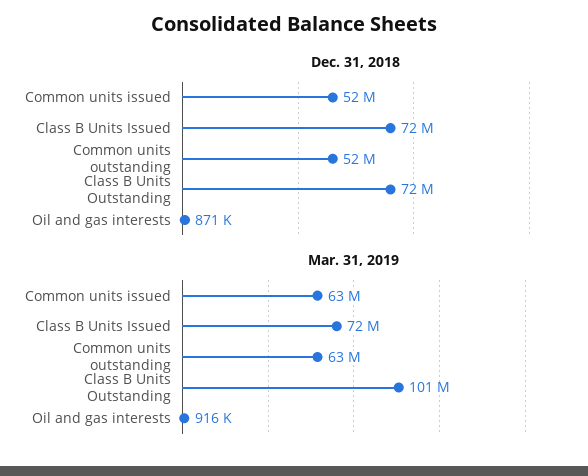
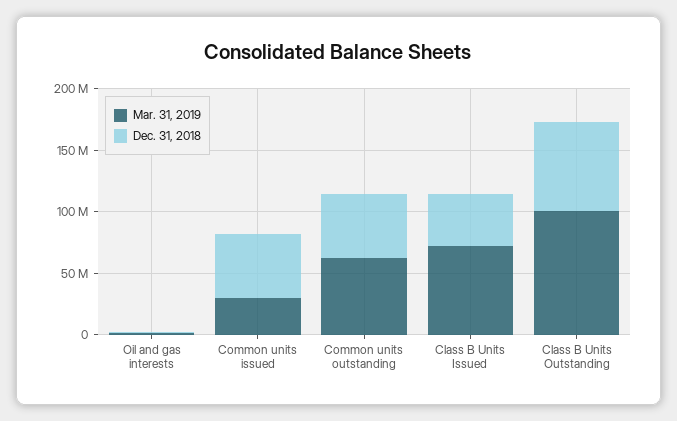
  {
    "Dec. 31, 2018": {
      "Common units issued": 52000000,
-     "Class B Units Issued": 72000000,
+     "Class B Units Issued": 40000000,
      "Common units outstanding": 52000000,
      "Class B Units Outstanding": 72000000,
      "Oil and gas interests": 871000
    },
    "Mar. 31, 2019": {
-     "Common units issued": 63000000,
+     "Common units issued": 30000000,
      "Class B Units Issued": 72000000,
      "Common units outstanding": 63000000,
      "Class B Units Outstanding": 101000000,
      "Oil and gas interests": 916000
    }
  }

